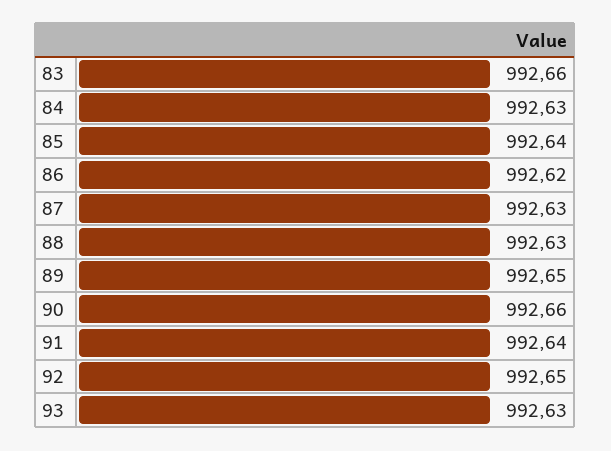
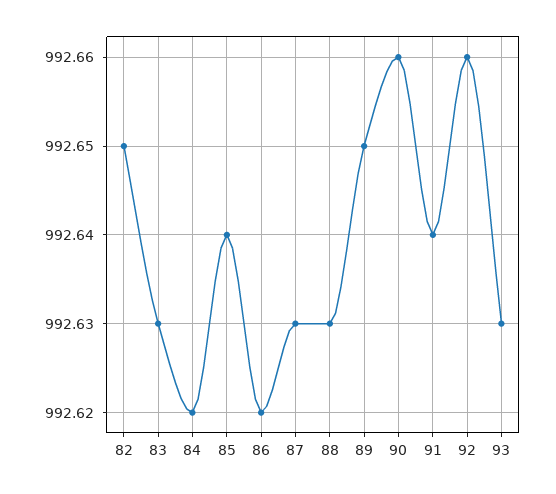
  {
-   "83": 992.66,
+   "83": 992.63,
-   "84": 992.63,
+   "84": 992.62,
    "85": 992.64,
    "86": 992.62,
    "87": 992.63,
    "88": 992.63,
    "89": 992.65,
    "90": 992.66,
    "91": 992.64,
-   "92": 992.65,
+   "92": 992.66,
-   "93": 992.63
+   "93": 992.63,
+   "82": 992.65
  }

